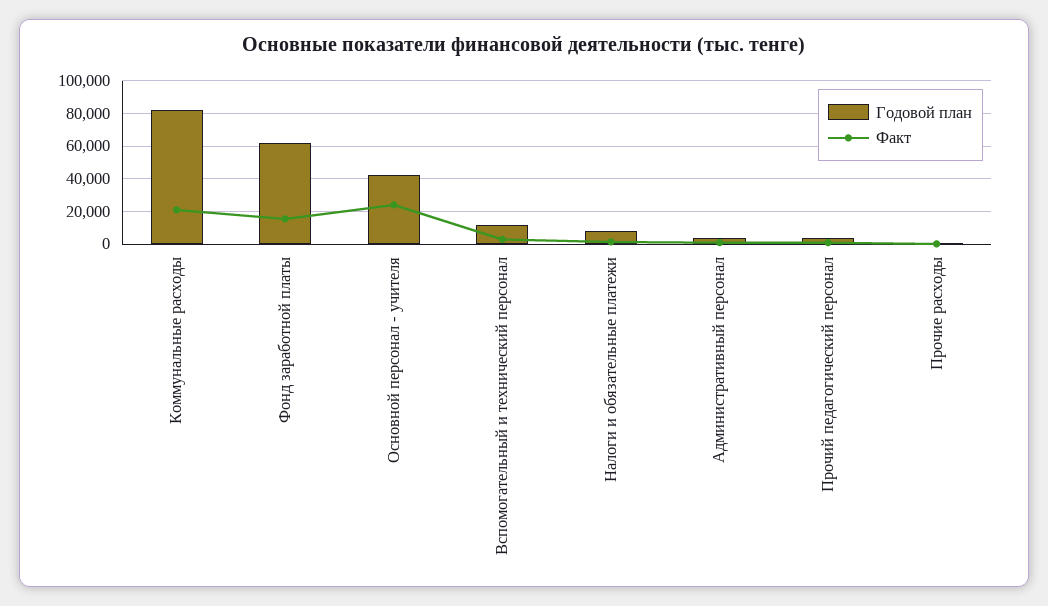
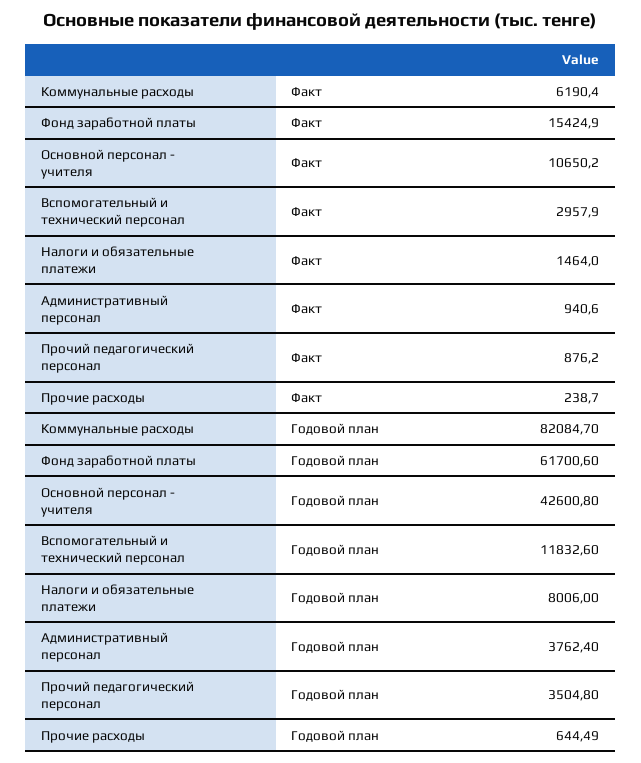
  {
    "Годовой план": {
      "Коммунальные расходы": 82084.7,
      "Фонд заработной платы": 61700.6,
      "Основной персонал - учителя": 42600.8,
      "Вспомогательный и технический персонал": 11832.6,
      "Налоги и обязательные платежи": 8006,
      "Административный персонал": 3762.4,
      "Прочий педагогический персонал": 3504.8,
      "Прочие расходы": 644.49
    },
    "Факт": {
-     "Коммунальные расходы": 20000,
+     "Коммунальные расходы": 6190.4,
      "Фонд заработной платы": 15424.9,
-     "Основной персонал - учителя": 25000,
+     "Основной персонал - учителя": 10650.2,
      "Вспомогательный и технический персонал": 2957.9,
      "Налоги и обязательные платежи": 1464,
      "Административный персонал": 940.6,
      "Прочий педагогический персонал": 876.2,
      "Прочие расходы": 238.7
    }
  }

